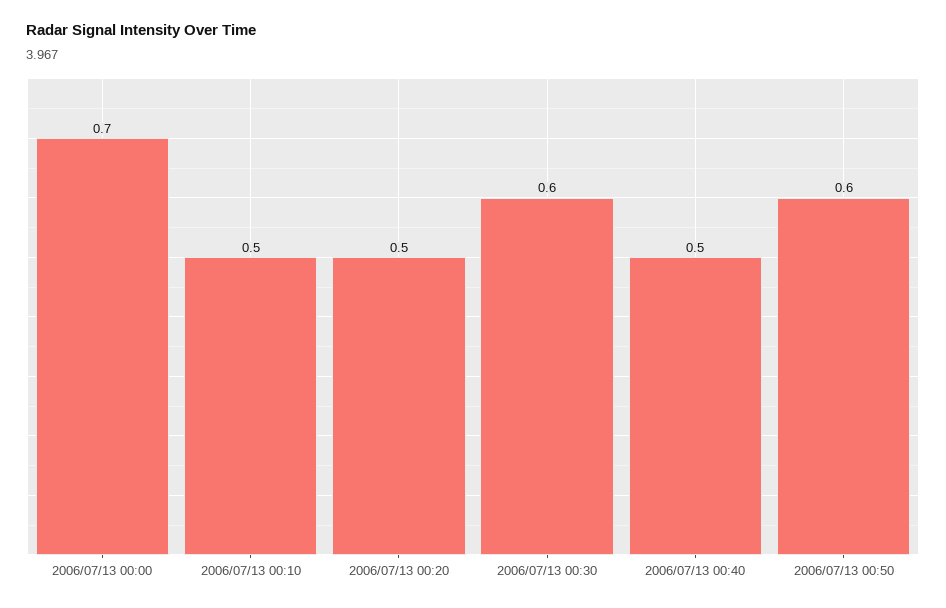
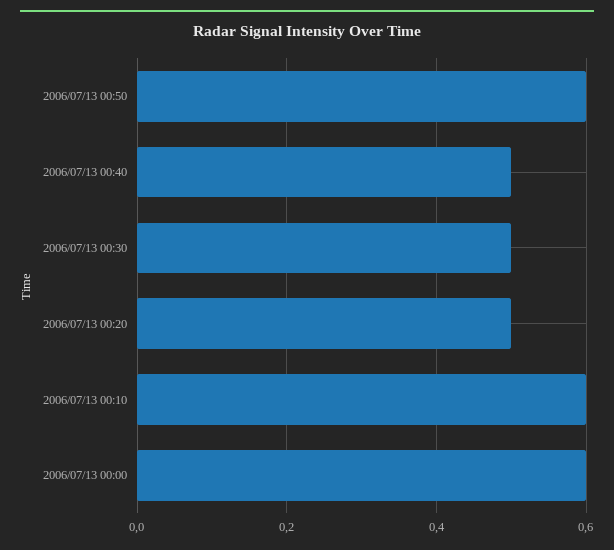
  {
-   "2006/07/13 00:00": 0.7,
+   "2006/07/13 00:00": 0.6,
-   "2006/07/13 00:10": 0.5,
+   "2006/07/13 00:10": 0.6,
    "2006/07/13 00:20": 0.5,
-   "2006/07/13 00:30": 0.6,
+   "2006/07/13 00:30": 0.5,
    "2006/07/13 00:40": 0.5,
    "2006/07/13 00:50": 0.6
  }

